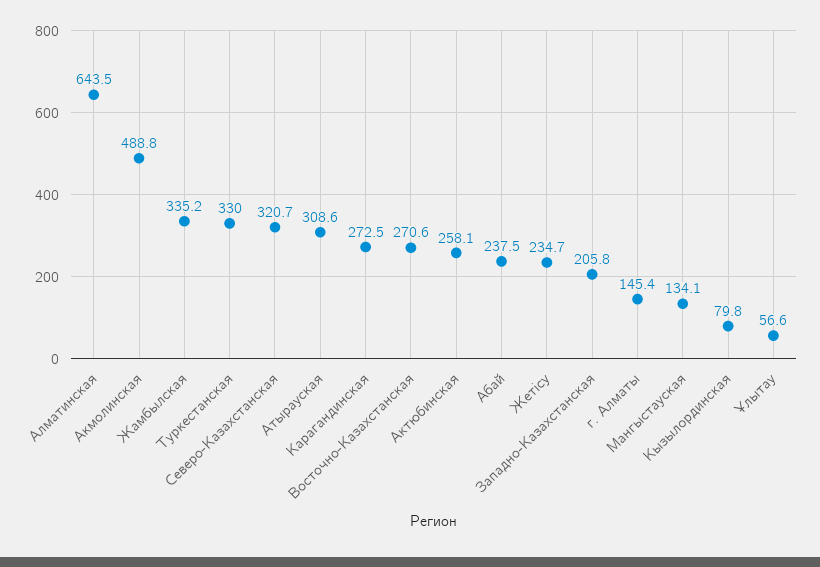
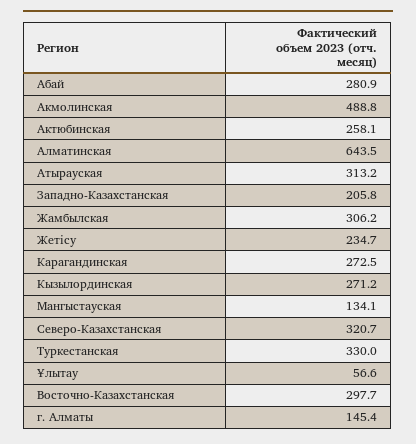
  {
    "Алматинская": 643.5,
    "Акмолинская": 488.8,
-   "Жамбылская": 335.2,
+   "Жамбылская": 306.2,
    "Туркестанская": 330,
    "Северо-Казахстанская": 320.7,
-   "Атырауская": 308.6,
+   "Атырауская": 313.2,
    "Карагандинская": 272.5,
-   "Восточно-Казахстанская": 270.6,
+   "Восточно-Казахстанская": 297.7,
    "Актюбинская": 258.1,
-   "Абай": 237.5,
+   "Абай": 280.9,
    "Жетісу": 234.7,
    "Западно-Казахстанская": 205.8,
    "г. Алматы": 145.4,
    "Мангыстауская": 134.1,
-   "Кызылординская": 79.8,
+   "Кызылординская": 271.2,
    "Ұлытау": 56.6
  }

